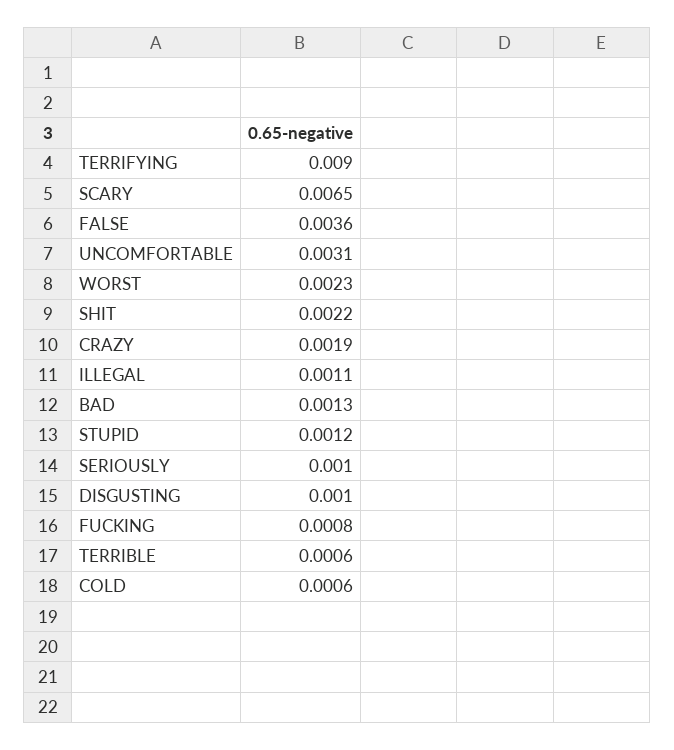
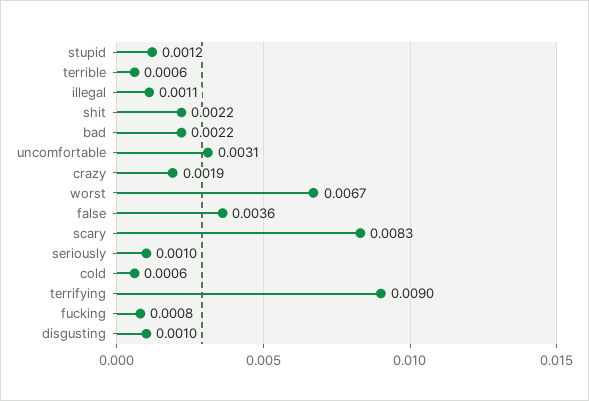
  {
    "TERRIFYING": 0.009,
-   "SCARY": 0.0065,
+   "SCARY": 0.0083,
    "FALSE": 0.0036,
    "UNCOMFORTABLE": 0.0031,
-   "WORST": 0.0023,
+   "WORST": 0.0067,
    "SHIT": 0.0022,
    "CRAZY": 0.0019,
    "ILLEGAL": 0.0011,
-   "BAD": 0.0013,
+   "BAD": 0.0022,
    "STUPID": 0.0012,
    "SERIOUSLY": 0.001,
    "DISGUSTING": 0.001,
    "FUCKING": 0.0008,
    "TERRIBLE": 0.0006,
    "COLD": 0.0006
  }

